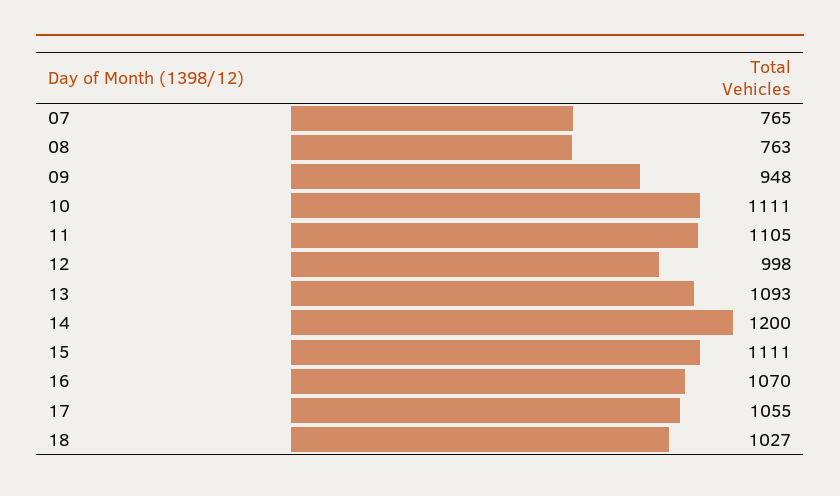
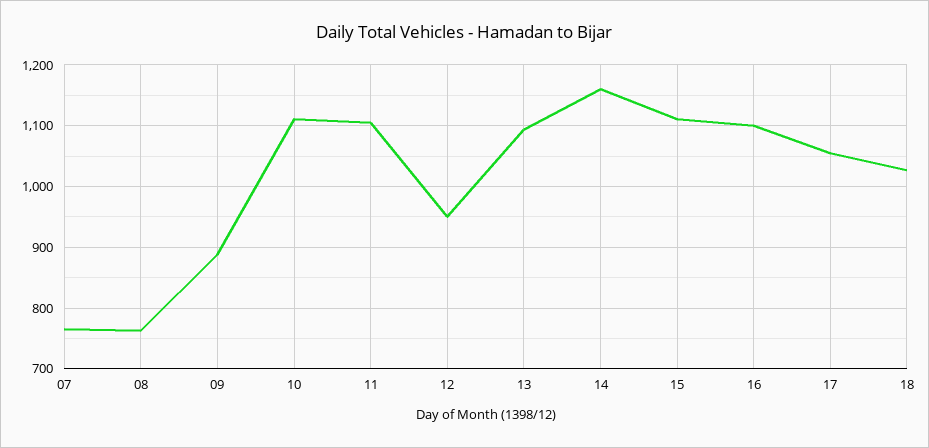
  {
    "07": 765,
    "08": 763,
-   "09": 948,
+   "09": 890,
    "10": 1111,
    "11": 1105,
-   "12": 998,
+   "12": 950,
    "13": 1093,
-   "14": 1200,
+   "14": 1160,
    "15": 1111,
-   "16": 1070,
+   "16": 1100,
    "17": 1055,
    "18": 1027
  }

